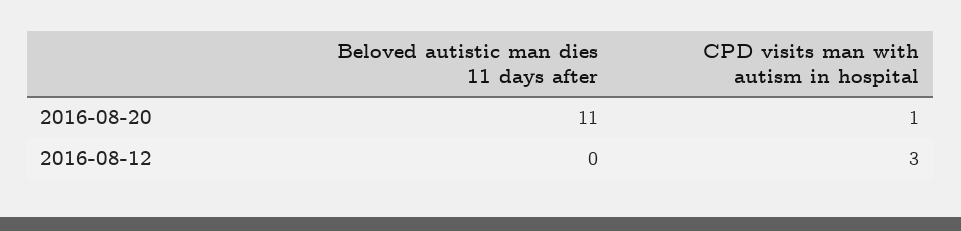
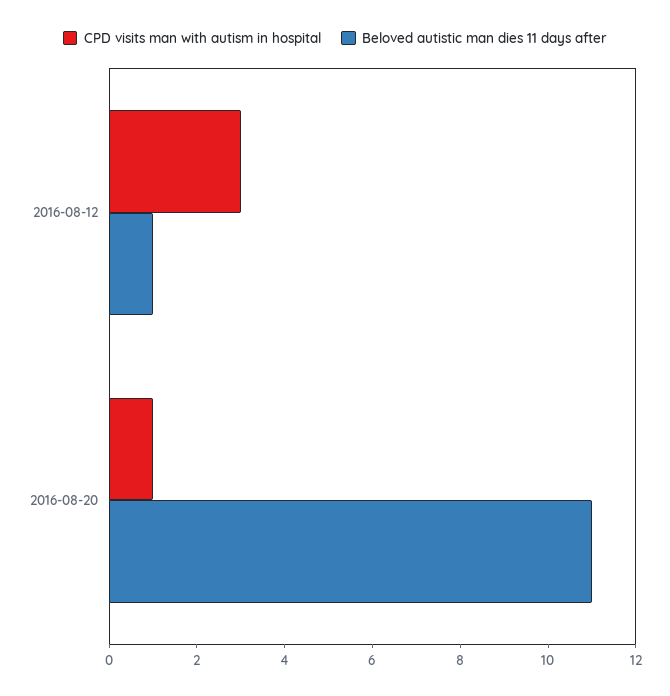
  {
    "Beloved autistic man dies 11 days after": {
      "2016-08-20": 11,
-     "2016-08-12": 0
+     "2016-08-12": 1
    },
    "CPD visits man with autism in hospital": {
      "2016-08-20": 1,
      "2016-08-12": 3
    }
  }

